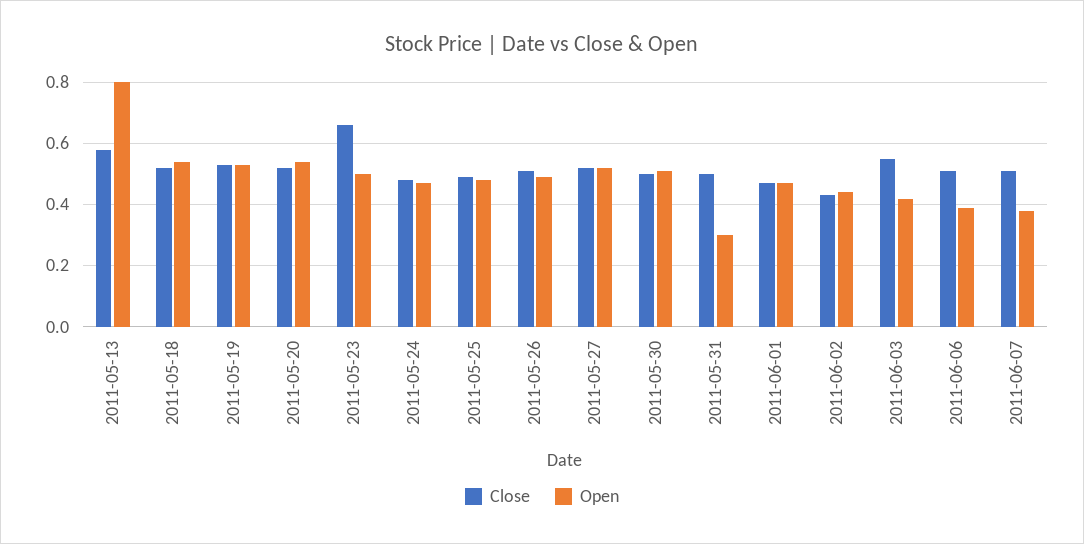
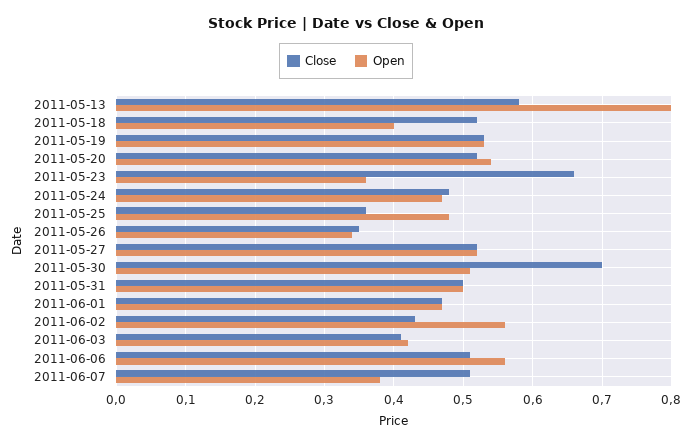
  {
    "Close": {
      "2011-05-13": 0.58,
      "2011-05-18": 0.52,
      "2011-05-19": 0.53,
      "2011-05-20": 0.52,
      "2011-05-23": 0.66,
      "2011-05-24": 0.48,
-     "2011-05-25": 0.5,
+     "2011-05-25": 0.36,
-     "2011-05-26": 0.5,
+     "2011-05-26": 0.35,
      "2011-05-27": 0.52,
-     "2011-05-30": 0.5,
+     "2011-05-30": 0.7,
      "2011-05-31": 0.5,
      "2011-06-01": 0.47,
      "2011-06-02": 0.43,
-     "2011-06-03": 0.55,
+     "2011-06-03": 0.41,
      "2011-06-06": 0.51,
      "2011-06-07": 0.51
    },
    "Open": {
      "2011-05-13": 0.8,
-     "2011-05-18": 0.55,
+     "2011-05-18": 0.4,
      "2011-05-19": 0.53,
      "2011-05-20": 0.54,
-     "2011-05-23": 0.5,
+     "2011-05-23": 0.36,
      "2011-05-24": 0.47,
      "2011-05-25": 0.48,
-     "2011-05-26": 0.5,
+     "2011-05-26": 0.34,
      "2011-05-27": 0.52,
      "2011-05-30": 0.51,
-     "2011-05-31": 0.3,
+     "2011-05-31": 0.5,
      "2011-06-01": 0.47,
-     "2011-06-02": 0.45,
+     "2011-06-02": 0.56,
      "2011-06-03": 0.42,
-     "2011-06-06": 0.4,
+     "2011-06-06": 0.56,
      "2011-06-07": 0.38
    }
  }

